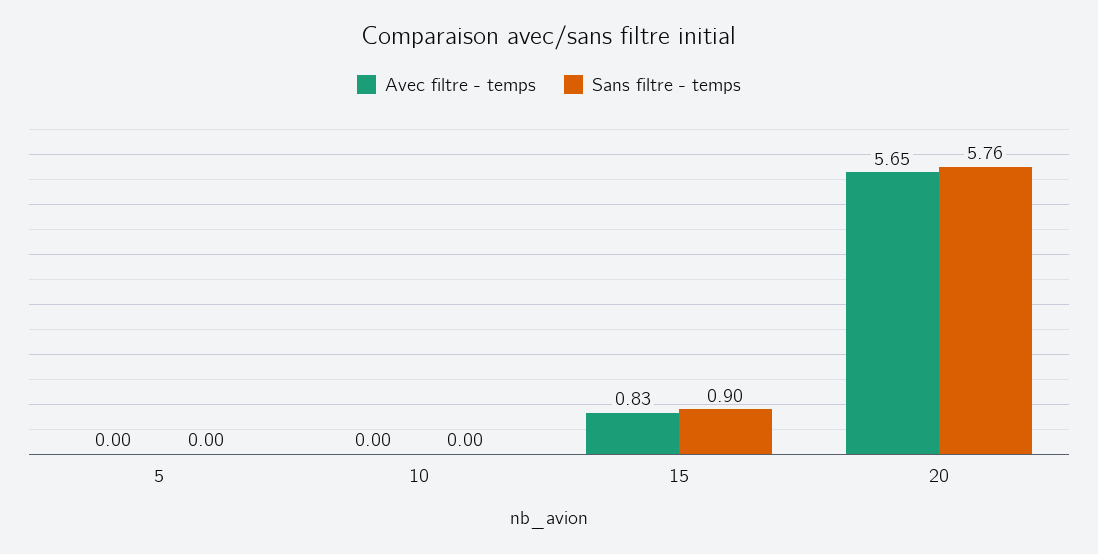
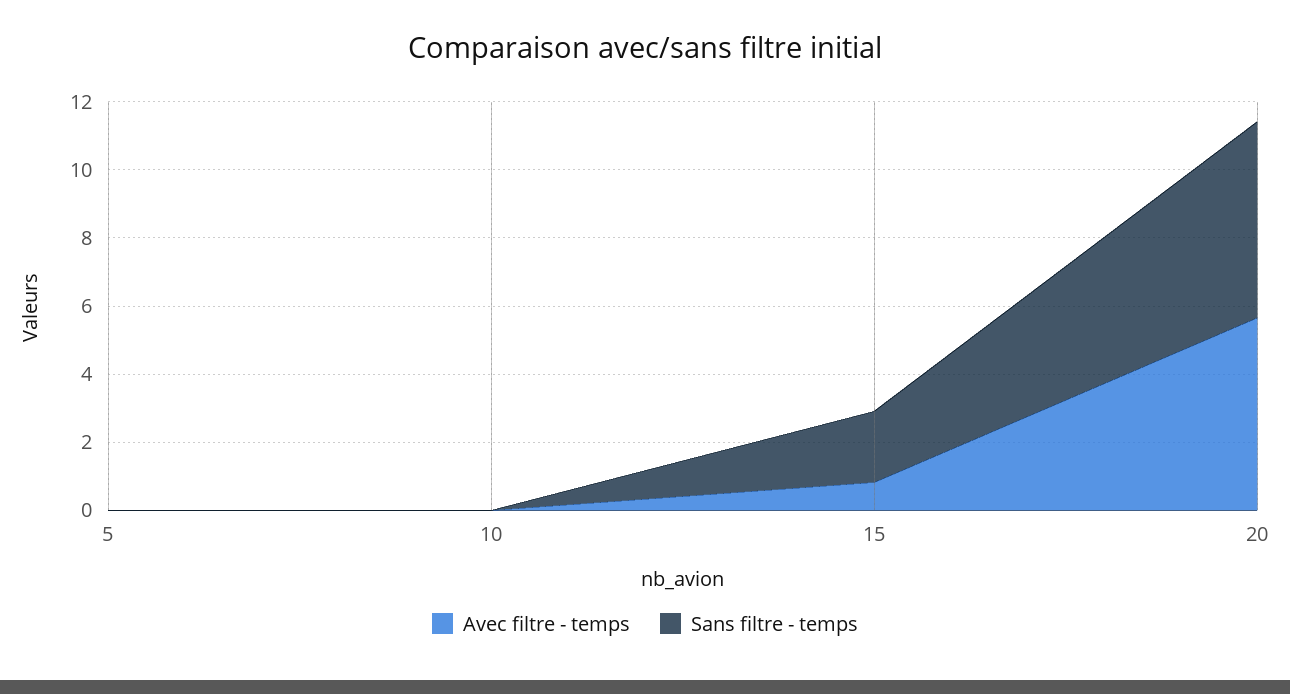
  {
    "Avec filtre - temps": {
      "5": 0,
      "10": 0,
      "15": 0.83,
      "20": 5.65
    },
    "Sans filtre - temps": {
      "5": 0,
      "10": 0,
-     "15": 0.9,
+     "15": 2,
      "20": 5.76
    }
  }

